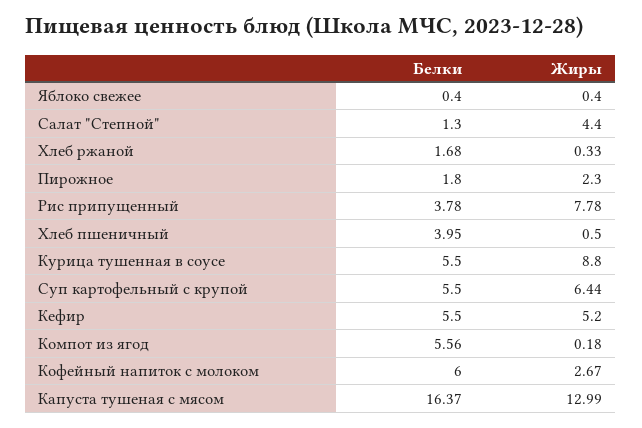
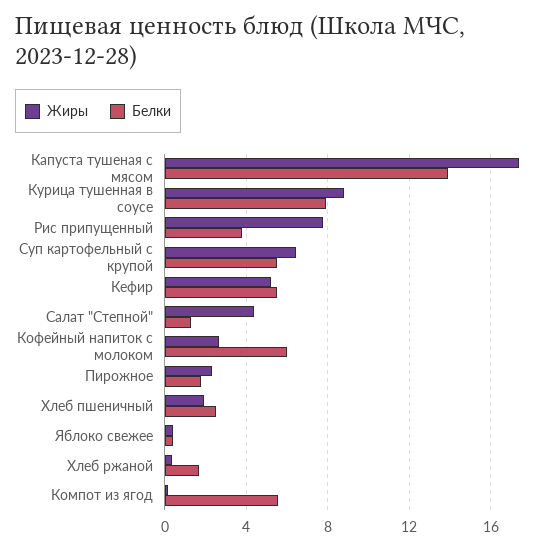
  {
    "Белки": {
      "Яблоко свежее": 0.4,
      "Салат \"Степной\"": 1.3,
      "Хлеб ржаной": 1.68,
      "Пирожное": 1.8,
      "Рис припущенный": 3.78,
-     "Хлеб пшеничный": 3.95,
+     "Хлеб пшеничный": 2.5,
-     "Курица тушенная в соусе": 5.5,
+     "Курица тушенная в соусе": 8,
      "Суп картофельный с крупой": 5.5,
      "Кефир": 5.5,
      "Компот из ягод": 5.56,
      "Кофейный напиток с молоком": 6,
-     "Капуста тушеная с мясом": 16.37
+     "Капуста тушеная с мясом": 14
    },
    "Жиры": {
      "Яблоко свежее": 0.4,
      "Салат \"Степной\"": 4.4,
      "Хлеб ржаной": 0.33,
      "Пирожное": 2.3,
      "Рис припущенный": 7.78,
-     "Хлеб пшеничный": 0.5,
+     "Хлеб пшеничный": 2,
      "Курица тушенная в соусе": 8.8,
      "Суп картофельный с крупой": 6.44,
      "Кефир": 5.2,
      "Компот из ягод": 0.18,
      "Кофейный напиток с молоком": 2.67,
-     "Капуста тушеная с мясом": 12.99
+     "Капуста тушеная с мясом": 17.5
    }
  }

